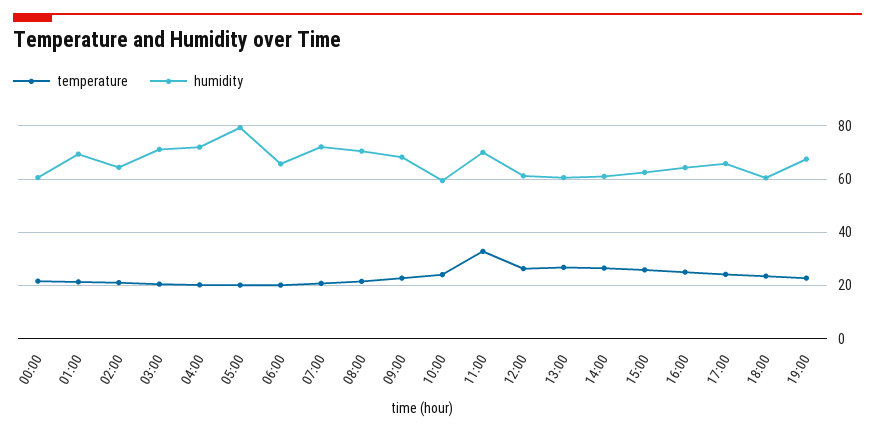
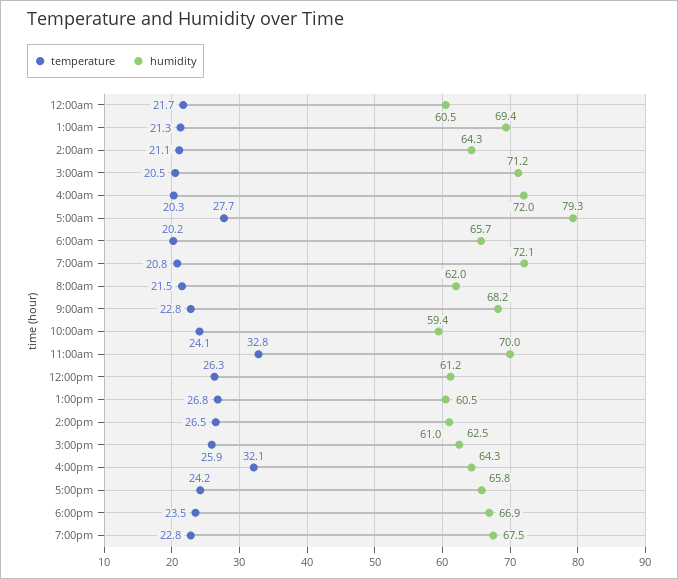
  {
    "temperature": {
      "00:00": 21.7,
      "01:00": 21.3,
      "02:00": 21.1,
      "03:00": 20.5,
      "04:00": 20.3,
-     "05:00": 20,
+     "05:00": 27.7,
      "06:00": 20.2,
      "07:00": 20.8,
      "08:00": 21.5,
      "09:00": 22.8,
      "10:00": 24.1,
      "11:00": 32.8,
      "12:00": 26.3,
      "13:00": 26.8,
      "14:00": 26.5,
      "15:00": 25.9,
-     "16:00": 25,
+     "16:00": 32.1,
      "17:00": 24.2,
      "18:00": 23.5,
      "19:00": 22.8
    },
    "humidity": {
      "00:00": 60.5,
      "01:00": 69.4,
      "02:00": 64.3,
      "03:00": 71.2,
      "04:00": 72,
      "05:00": 79.3,
      "06:00": 65.7,
      "07:00": 72.1,
-     "08:00": 70,
+     "08:00": 62,
      "09:00": 68.2,
      "10:00": 59.4,
      "11:00": 70,
      "12:00": 61.2,
      "13:00": 60.5,
      "14:00": 61,
      "15:00": 62.5,
      "16:00": 64.3,
      "17:00": 65.8,
-     "18:00": 60,
+     "18:00": 66.9,
      "19:00": 67.5
    }
  }

